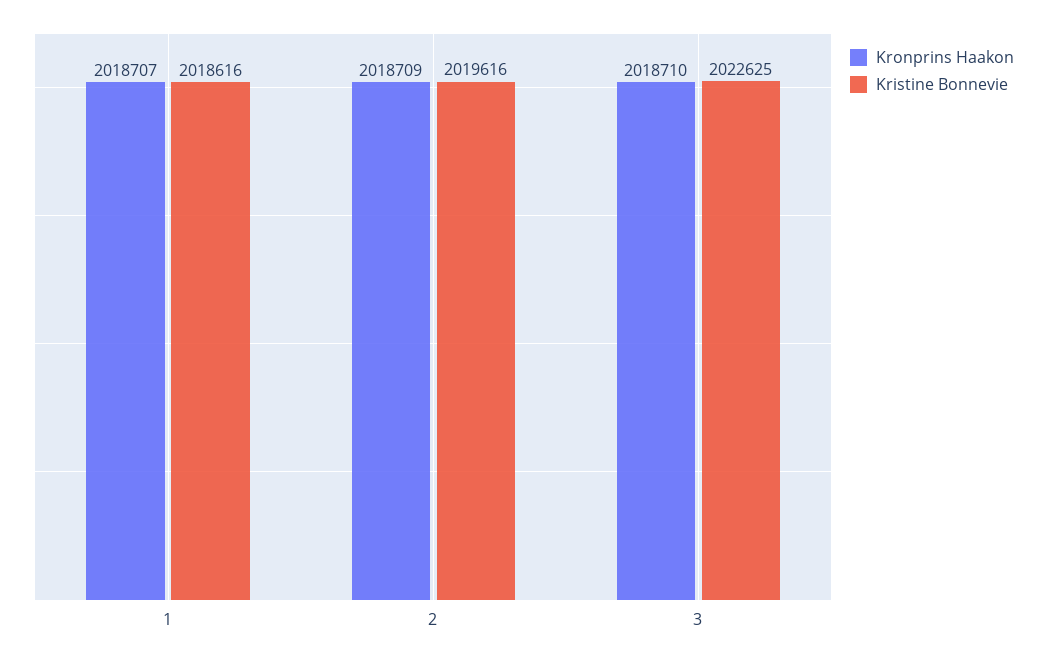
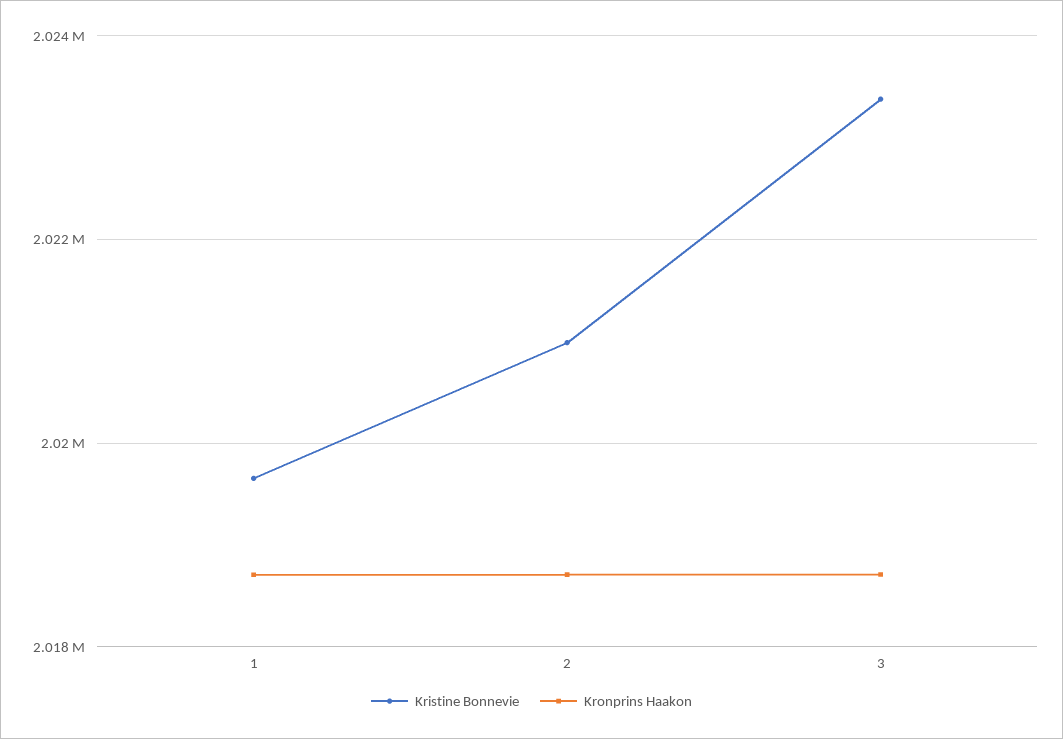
  {
    "Kronprins Haakon": {
      "1": 2018707,
      "2": 2018709,
      "3": 2018710
    },
    "Kristine Bonnevie": {
-     "1": 2018616,
+     "1": 2019600,
-     "2": 2019616,
+     "2": 2021000,
-     "3": 2022625
+     "3": 2023400
    }
  }

